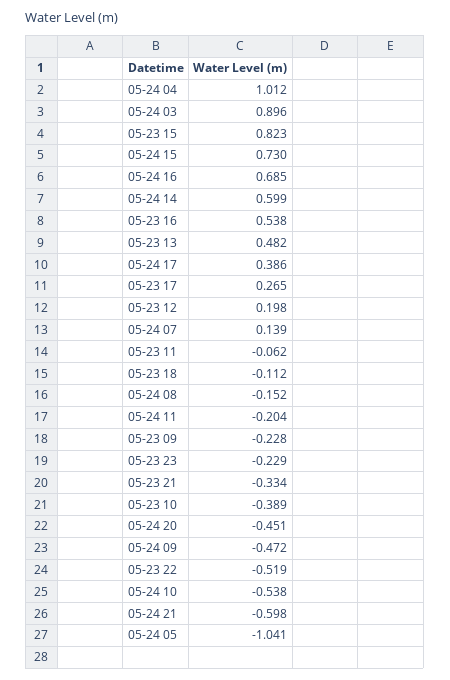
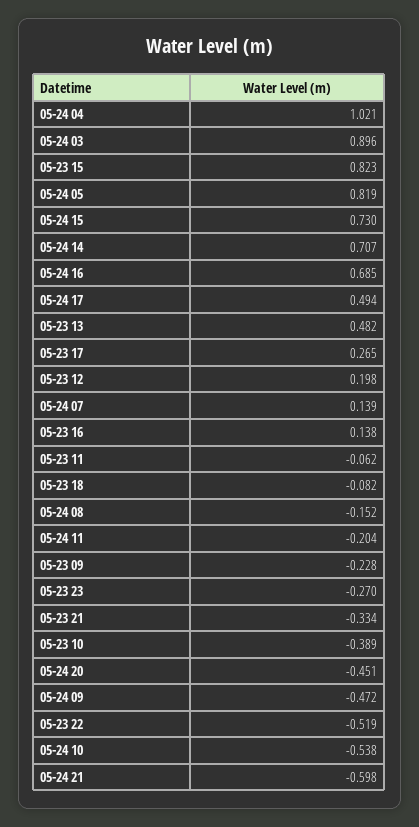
  {
-   "05-24 04": 1.012,
+   "05-24 04": 1.021,
    "05-24 03": 0.896,
    "05-23 15": 0.823,
    "05-24 15": 0.73,
    "05-24 16": 0.685,
-   "05-24 14": 0.599,
+   "05-24 14": 0.707,
-   "05-23 16": 0.538,
+   "05-23 16": 0.138,
    "05-23 13": 0.482,
-   "05-24 17": 0.386,
+   "05-24 17": 0.494,
    "05-23 17": 0.265,
    "05-23 12": 0.198,
    "05-24 07": 0.139,
    "05-23 11": -0.062,
-   "05-23 18": -0.112,
+   "05-23 18": -0.082,
    "05-24 08": -0.152,
    "05-24 11": -0.204,
    "05-23 09": -0.228,
-   "05-23 23": -0.229,
+   "05-23 23": -0.27,
    "05-23 21": -0.334,
    "05-23 10": -0.389,
    "05-24 20": -0.451,
    "05-24 09": -0.472,
    "05-23 22": -0.519,
    "05-24 10": -0.538,
    "05-24 21": -0.598,
-   "05-24 05": -1.041
+   "05-24 05": 0.819
  }

